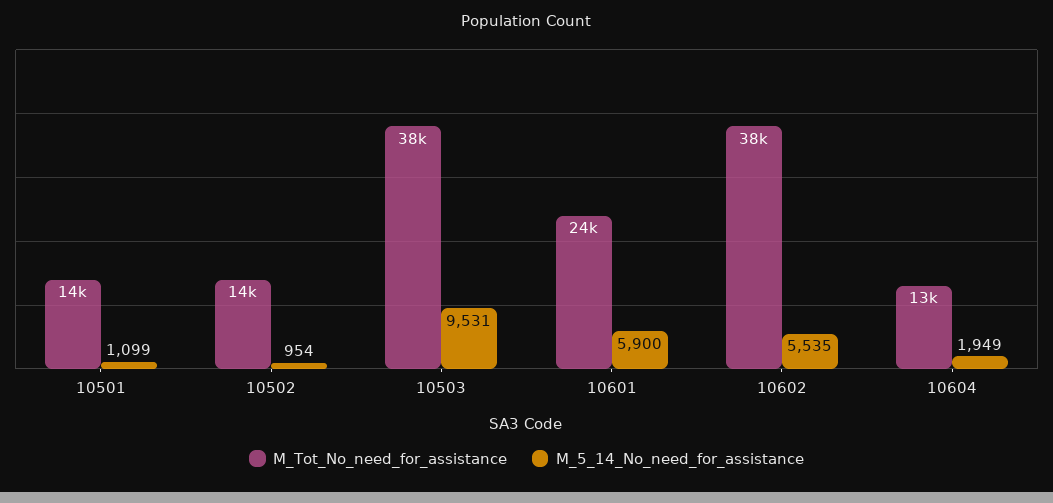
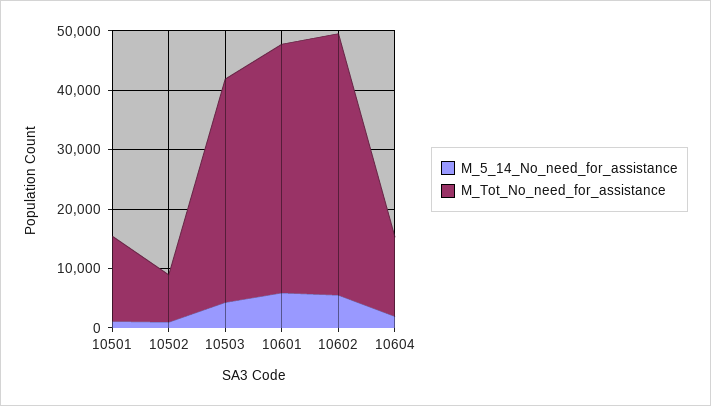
  {
    "M_Tot_No_need_for_assistance": {
      "10501": 14000,
-     "10502": 14000,
+     "10502": 8000,
      "10503": 38000,
-     "10601": 24000,
+     "10601": 42000,
-     "10602": 38000,
+     "10602": 44000,
      "10604": 13000
    },
    "M_5_14_No_need_for_assistance": {
      "10501": 1099,
      "10502": 954,
-     "10503": 9531,
+     "10503": 4000,
      "10601": 5900,
      "10602": 5535,
      "10604": 1949
    }
  }

